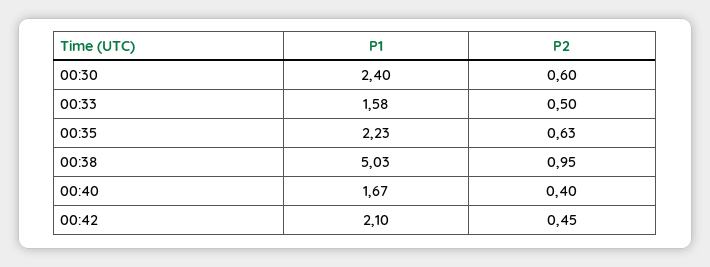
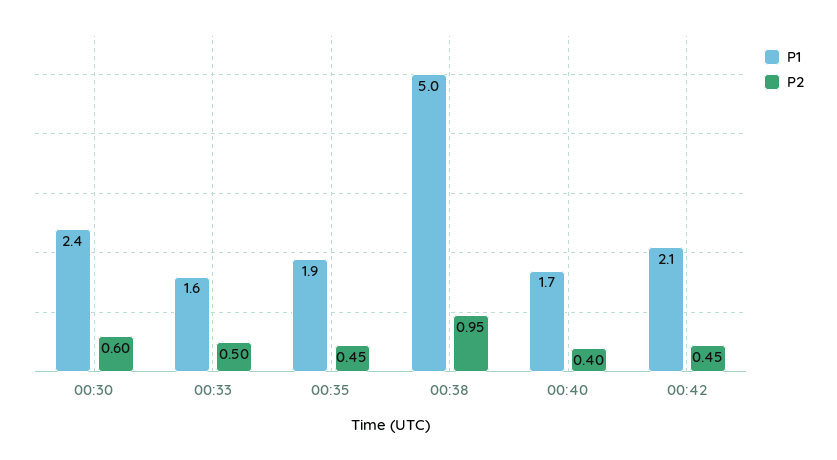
  {
    "P1": {
      "00:30": 2.4,
      "00:33": 1.58,
-     "00:35": 2.23,
+     "00:35": 1.9,
      "00:38": 5.03,
      "00:40": 1.67,
      "00:42": 2.1
    },
    "P2": {
      "00:30": 0.6,
      "00:33": 0.5,
-     "00:35": 0.63,
+     "00:35": 0.45,
      "00:38": 0.95,
      "00:40": 0.4,
      "00:42": 0.45
    }
  }

